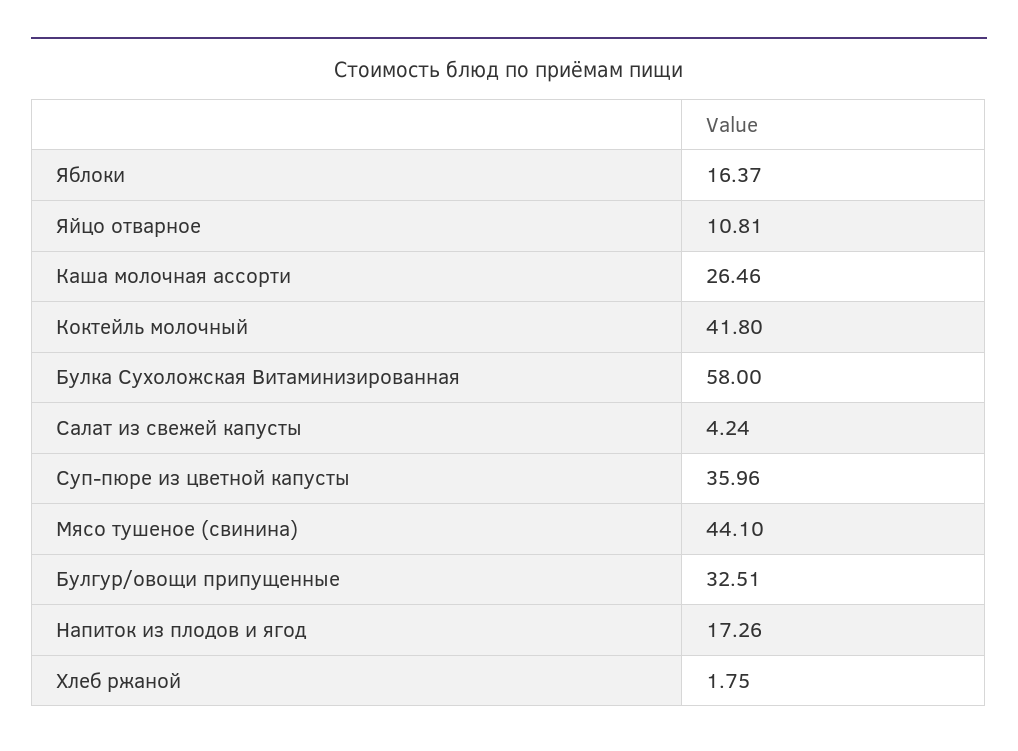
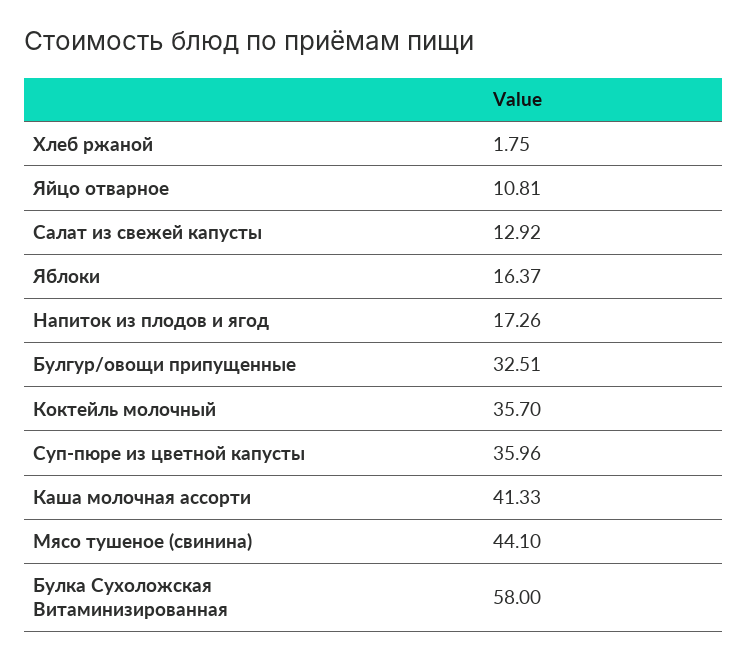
  {
    "Яблоки": 16.37,
    "Яйцо отварное": 10.81,
-   "Каша молочная ассорти": 26.46,
+   "Каша молочная ассорти": 41.33,
-   "Коктейль молочный": 41.8,
+   "Коктейль молочный": 35.7,
    "Булка Сухоложская Витаминизированная": 58,
-   "Салат из свежей капусты": 4.24,
+   "Салат из свежей капусты": 12.92,
    "Суп-пюре из цветной капусты": 35.96,
    "Мясо тушеное (свинина)": 44.1,
    "Булгур/овощи припущенные": 32.51,
    "Напиток из плодов и ягод": 17.26,
    "Хлеб ржаной": 1.75
  }

